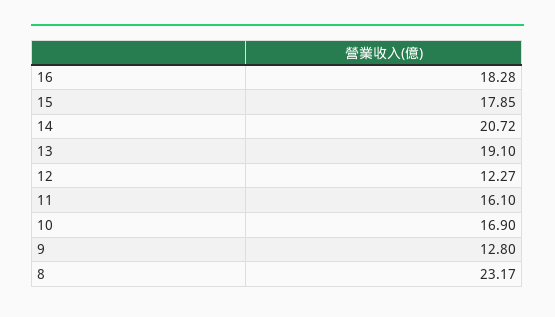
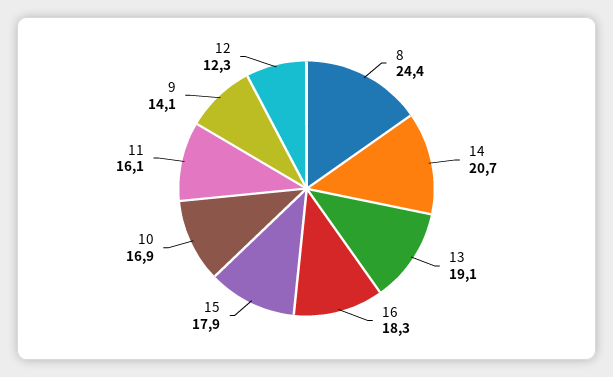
  {
    "16": 18.28,
    "15": 17.85,
    "14": 20.72,
    "13": 19.1,
    "12": 12.27,
    "11": 16.1,
    "10": 16.9,
-   "9": 12.8,
+   "9": 14.1,
-   "8": 23.17
+   "8": 24.4
  }

